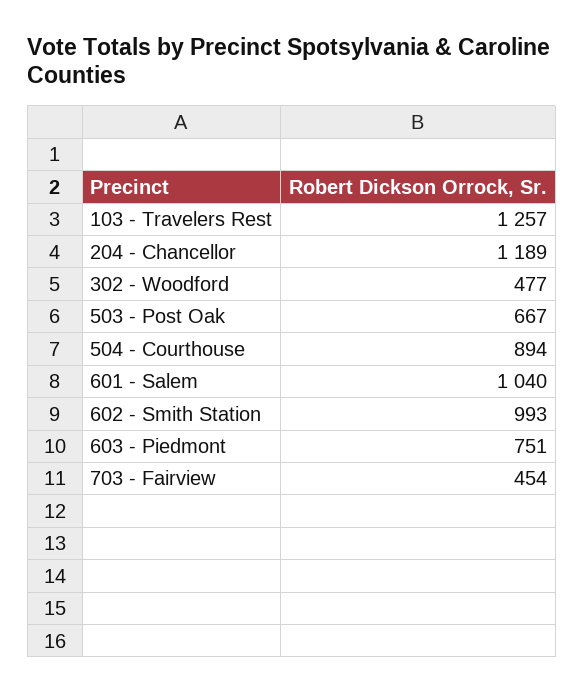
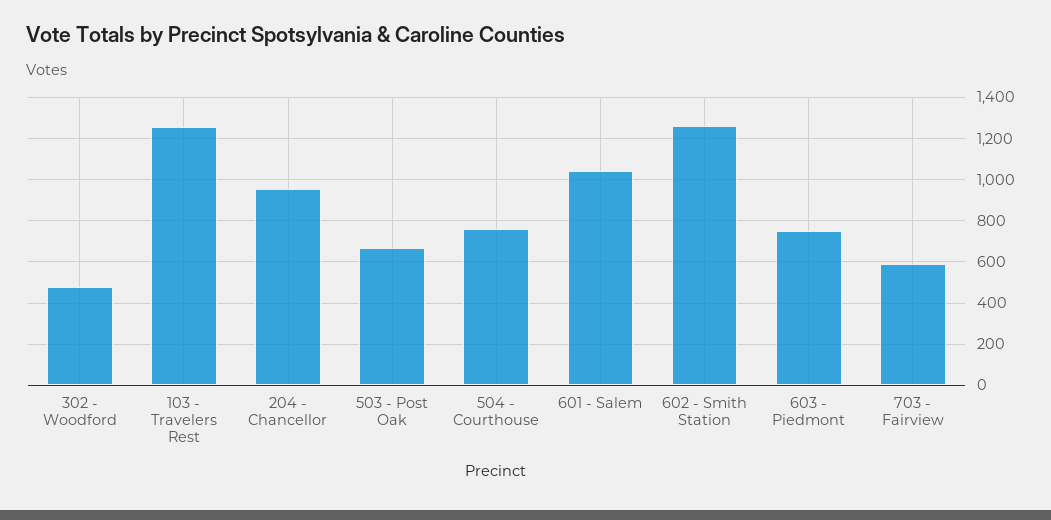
  {
    "103 - Travelers Rest": 1257,
-   "204 - Chancellor": 1189,
+   "204 - Chancellor": 950,
    "302 - Woodford": 477,
    "503 - Post Oak": 667,
-   "504 - Courthouse": 894,
+   "504 - Courthouse": 750,
    "601 - Salem": 1040,
-   "602 - Smith Station": 993,
+   "602 - Smith Station": 1250,
    "603 - Piedmont": 751,
-   "703 - Fairview": 454
+   "703 - Fairview": 600
  }

